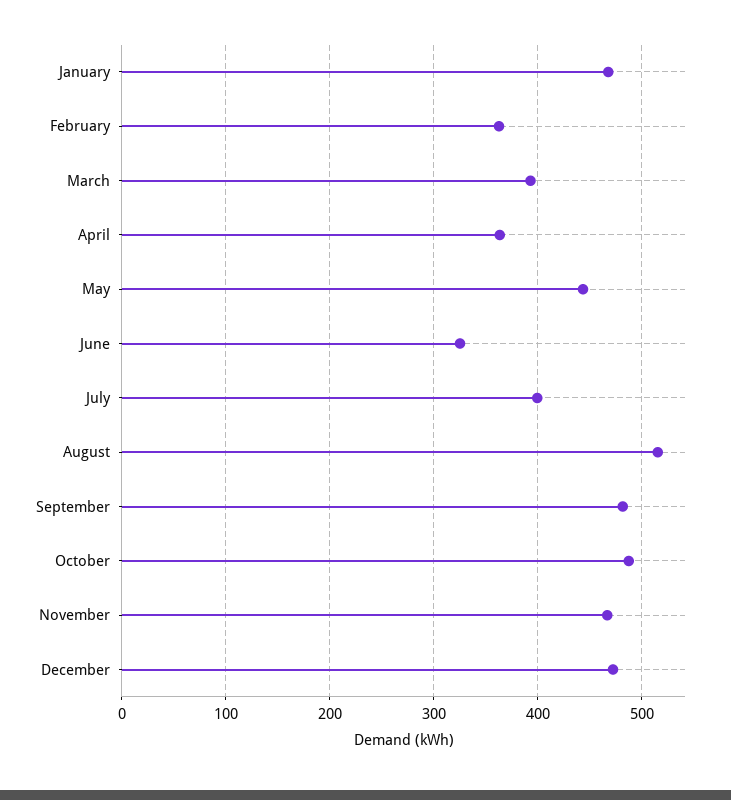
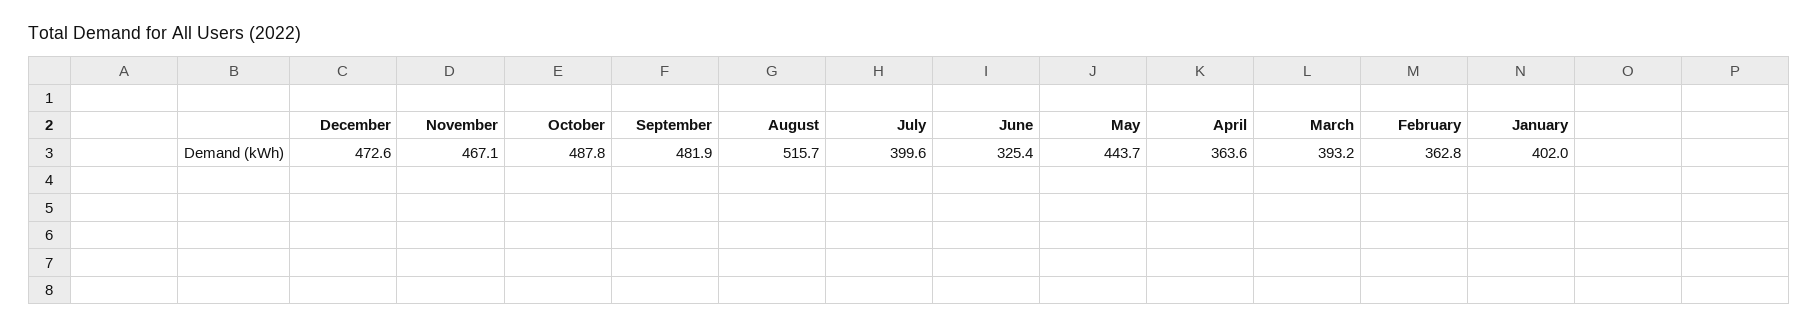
  {
-   "January": 470,
+   "January": 402,
    "February": 362.8,
    "March": 393.2,
    "April": 363.6,
    "May": 443.7,
    "June": 325.4,
    "July": 399.6,
    "August": 515.7,
    "September": 481.9,
    "October": 487.8,
    "November": 467.1,
    "December": 472.6
  }

